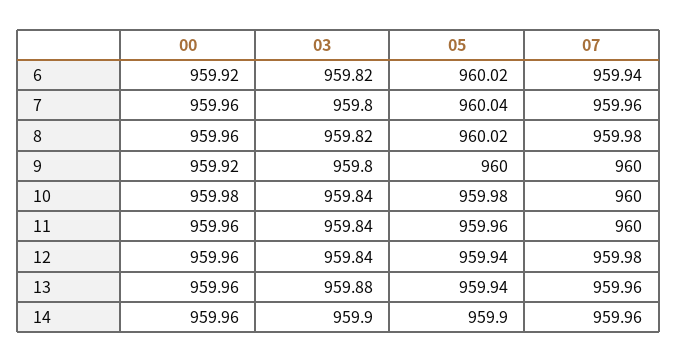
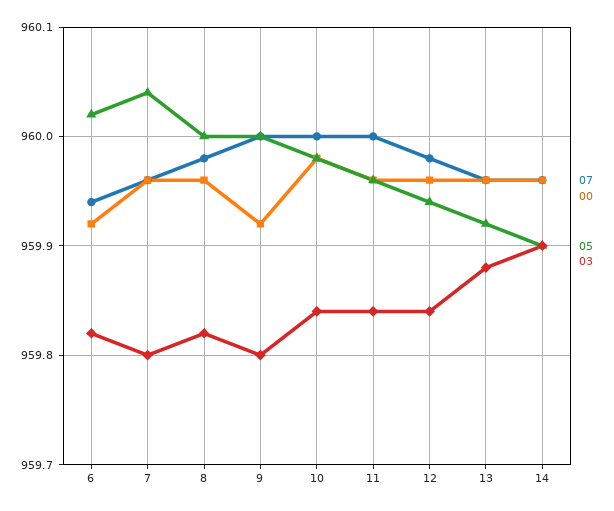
  {
    "00": {
      "6": 959.92,
      "7": 959.96,
      "8": 959.96,
      "9": 959.92,
      "10": 959.98,
      "11": 959.96,
      "12": 959.96,
      "13": 959.96,
      "14": 959.96
    },
    "03": {
      "6": 959.82,
      "7": 959.8,
      "8": 959.82,
      "9": 959.8,
      "10": 959.84,
      "11": 959.84,
      "12": 959.84,
      "13": 959.88,
      "14": 959.9
    },
    "05": {
      "6": 960.02,
      "7": 960.04,
-     "8": 960.02,
+     "8": 960,
      "9": 960,
      "10": 959.98,
      "11": 959.96,
      "12": 959.94,
-     "13": 959.94,
+     "13": 959.92,
      "14": 959.9
    },
    "07": {
      "6": 959.94,
      "7": 959.96,
      "8": 959.98,
      "9": 960,
      "10": 960,
      "11": 960,
      "12": 959.98,
      "13": 959.96,
      "14": 959.96
    }
  }

